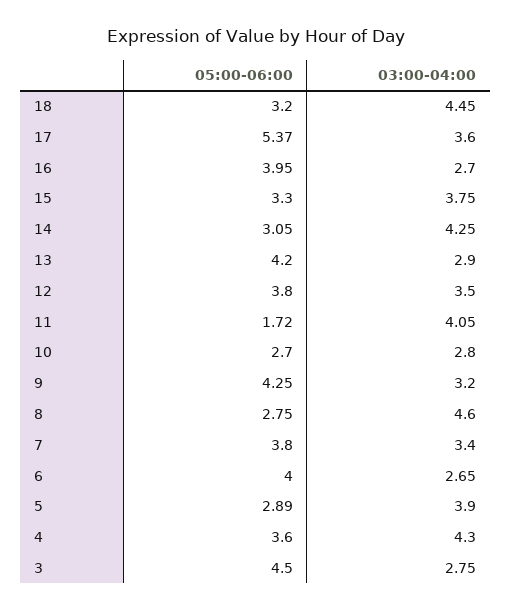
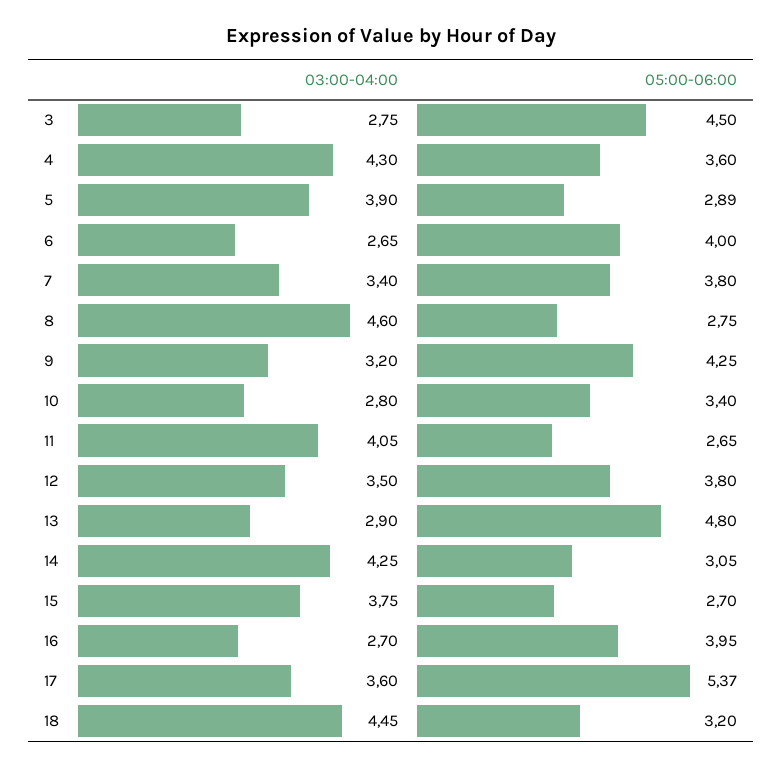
  {
    "05:00-06:00": {
      "18": 3.2,
      "17": 5.37,
      "16": 3.95,
-     "15": 3.3,
+     "15": 2.7,
      "14": 3.05,
-     "13": 4.2,
+     "13": 4.8,
      "12": 3.8,
-     "11": 1.72,
+     "11": 2.65,
-     "10": 2.7,
+     "10": 3.4,
      "9": 4.25,
      "8": 2.75,
      "7": 3.8,
      "6": 4,
      "5": 2.89,
      "4": 3.6,
      "3": 4.5
    },
    "03:00-04:00": {
      "18": 4.45,
      "17": 3.6,
      "16": 2.7,
      "15": 3.75,
      "14": 4.25,
      "13": 2.9,
      "12": 3.5,
      "11": 4.05,
      "10": 2.8,
      "9": 3.2,
      "8": 4.6,
      "7": 3.4,
      "6": 2.65,
      "5": 3.9,
      "4": 4.3,
      "3": 2.75
    }
  }

